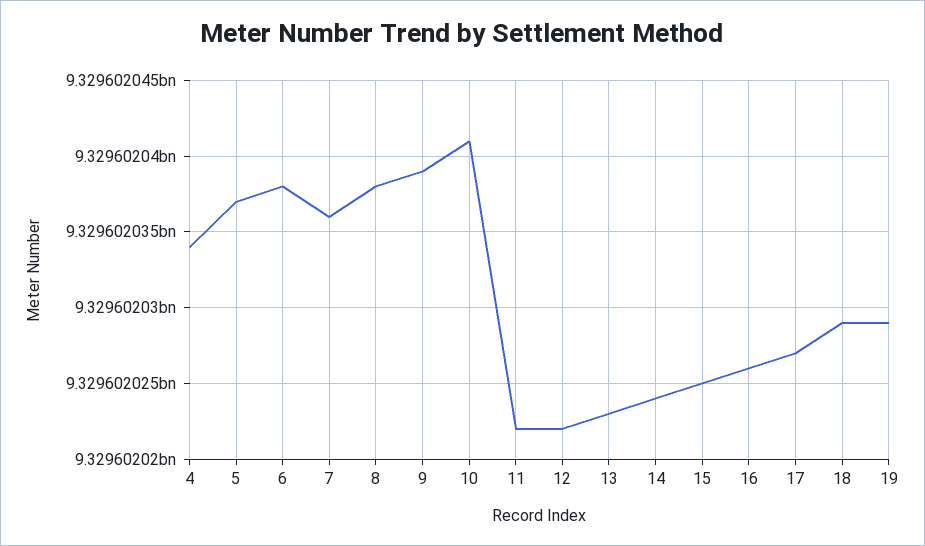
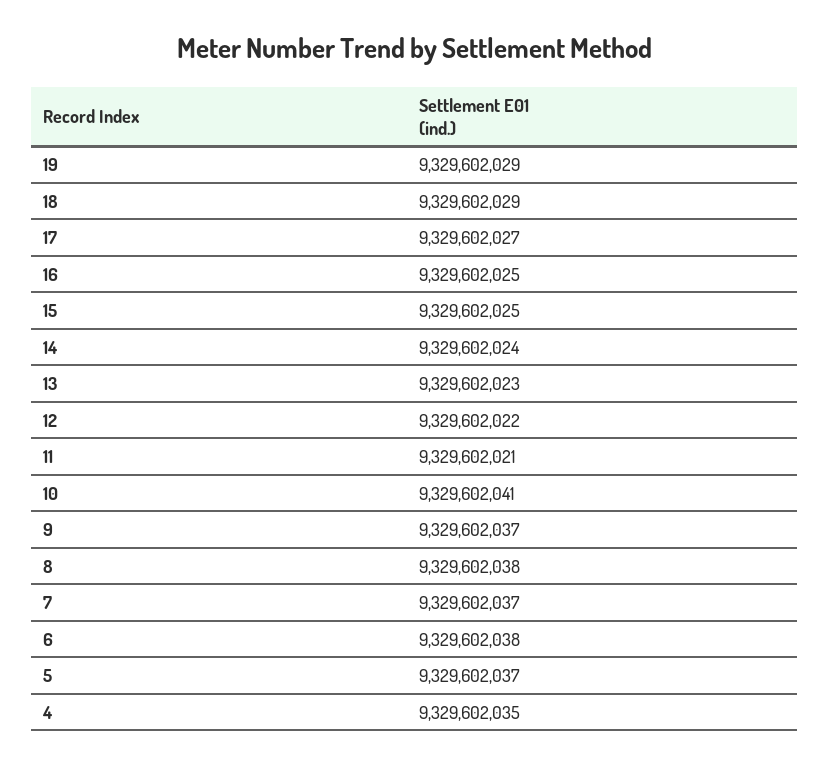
  {
-   "4": 9329602034,
+   "4": 9329602035,
    "5": 9329602037,
    "6": 9329602038,
-   "7": 9329602036,
+   "7": 9329602037,
    "8": 9329602038,
-   "9": 9329602039,
+   "9": 9329602037,
    "10": 9329602041,
-   "11": 9329602022,
+   "11": 9329602021,
    "12": 9329602022,
    "13": 9329602023,
    "14": 9329602024,
    "15": 9329602025,
-   "16": 9329602026,
+   "16": 9329602025,
    "17": 9329602027,
    "18": 9329602029,
    "19": 9329602029
  }

